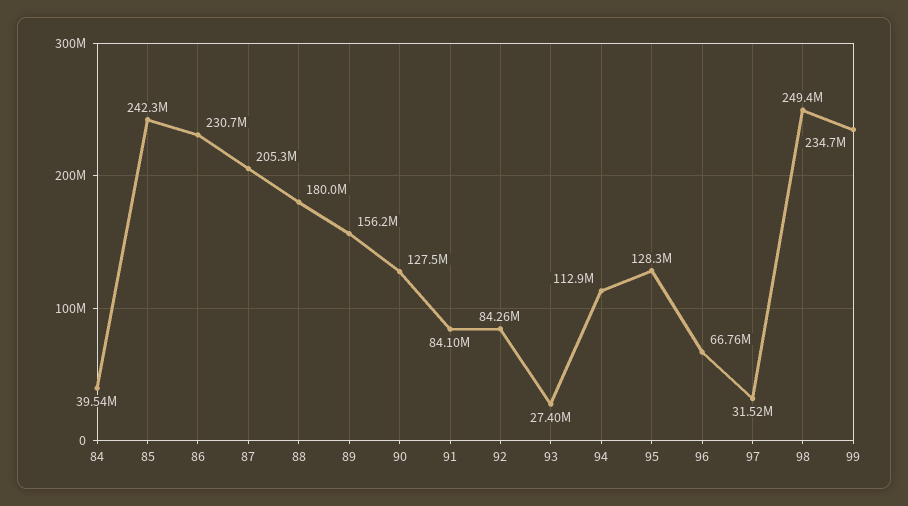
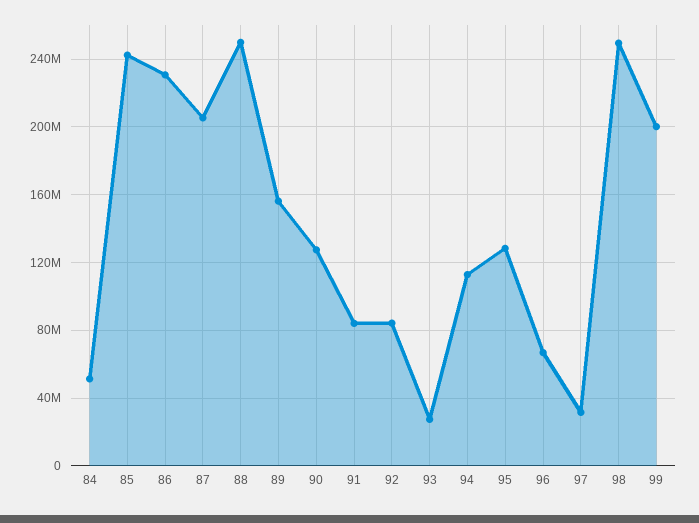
  {
-   "84": 39540000,
+   "84": 50000000,
    "85": 242300000,
    "86": 230700000,
    "87": 205300000,
-   "88": 180000000,
+   "88": 250000000,
    "89": 156200000,
    "90": 127500000,
    "91": 84100000,
    "92": 84260000,
    "93": 27400000,
    "94": 112900000,
    "95": 128300000,
    "96": 66760000,
    "97": 31520000,
    "98": 249400000,
-   "99": 234700000
+   "99": 200000000
  }

